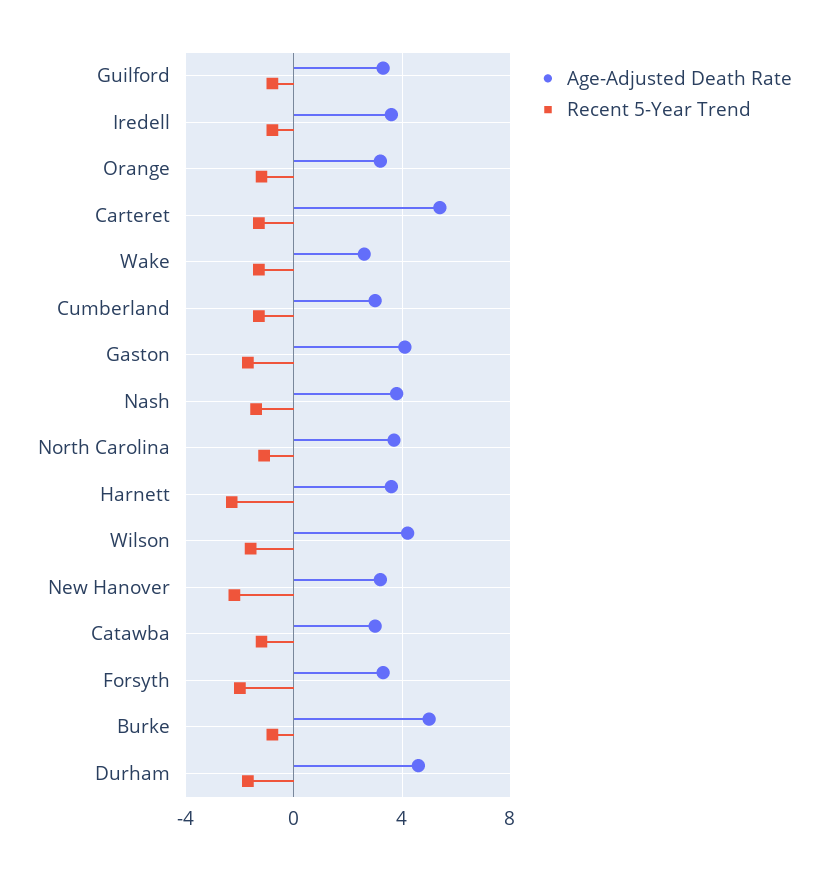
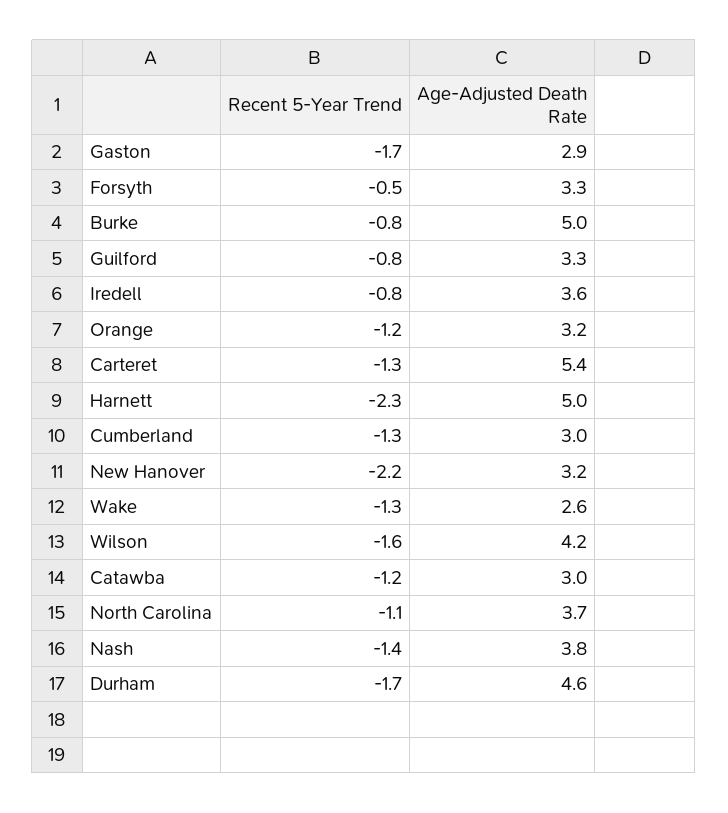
  {
    "Age-Adjusted Death Rate": {
      "Guilford": 3.3,
      "Iredell": 3.6,
      "Orange": 3.2,
      "Carteret": 5.4,
      "Wake": 2.6,
      "Cumberland": 3,
-     "Gaston": 4,
+     "Gaston": 2.9,
      "Nash": 3.8,
      "North Carolina": 3.7,
-     "Harnett": 3.5,
+     "Harnett": 5,
      "Wilson": 4.2,
      "New Hanover": 3.2,
      "Catawba": 3,
      "Forsyth": 3.3,
      "Burke": 5,
      "Durham": 4.6
    },
    "Recent 5-Year Trend": {
      "Guilford": -0.8,
      "Iredell": -0.8,
      "Orange": -1.2,
      "Carteret": -1.3,
      "Wake": -1.3,
      "Cumberland": -1.3,
      "Gaston": -1.7,
      "Nash": -1.4,
      "North Carolina": -1.1,
      "Harnett": -2.3,
      "Wilson": -1.6,
      "New Hanover": -2.2,
      "Catawba": -1.2,
-     "Forsyth": -2,
+     "Forsyth": -0.5,
      "Burke": -0.8,
      "Durham": -1.7
    }
  }

